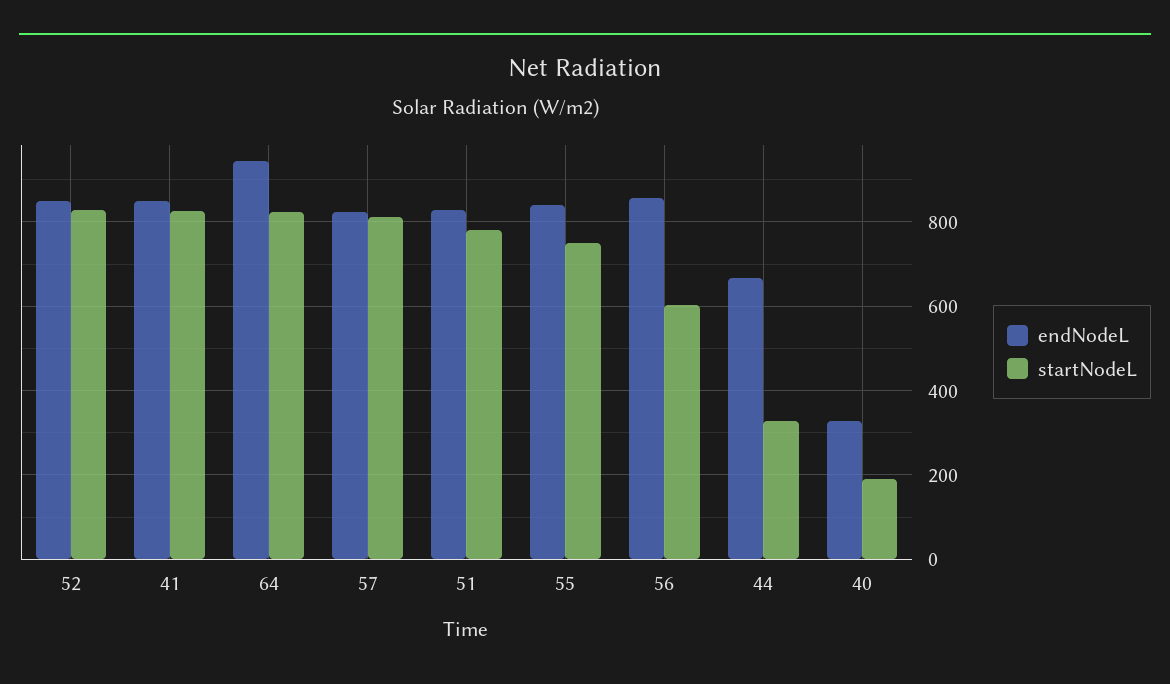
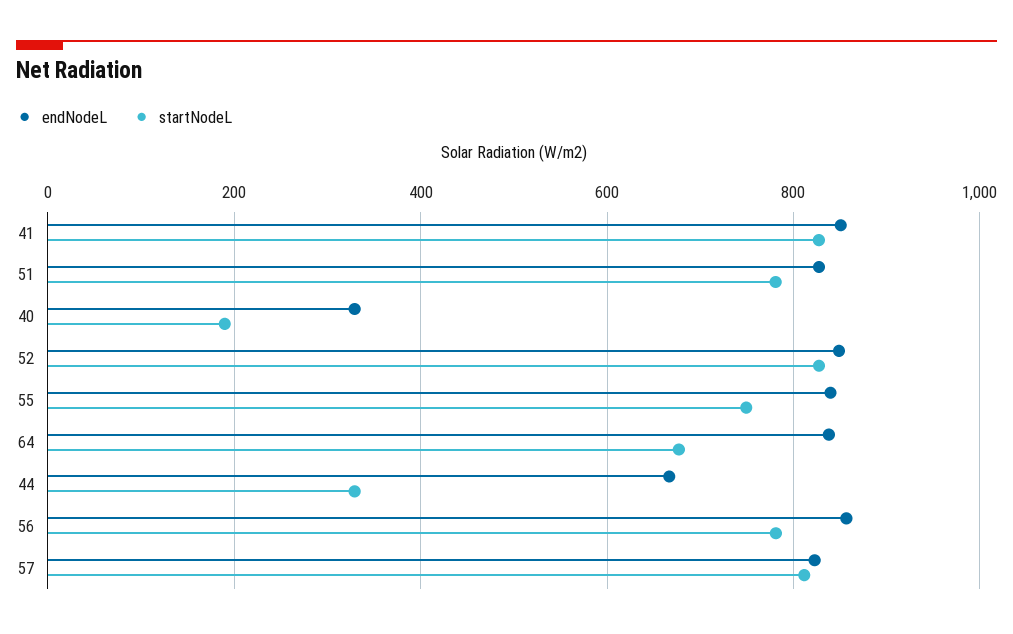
  {
    "endNodeL": {
      "52": 840,
      "41": 860,
-     "64": 940,
+     "64": 840,
      "57": 820,
      "51": 820,
      "55": 840,
      "56": 860,
      "44": 660,
      "40": 320
    },
    "startNodeL": {
      "52": 820,
      "41": 820,
-     "64": 820,
+     "64": 680,
      "57": 820,
      "51": 780,
      "55": 740,
-     "56": 600,
+     "56": 780,
      "44": 320,
      "40": 180
    }
  }

